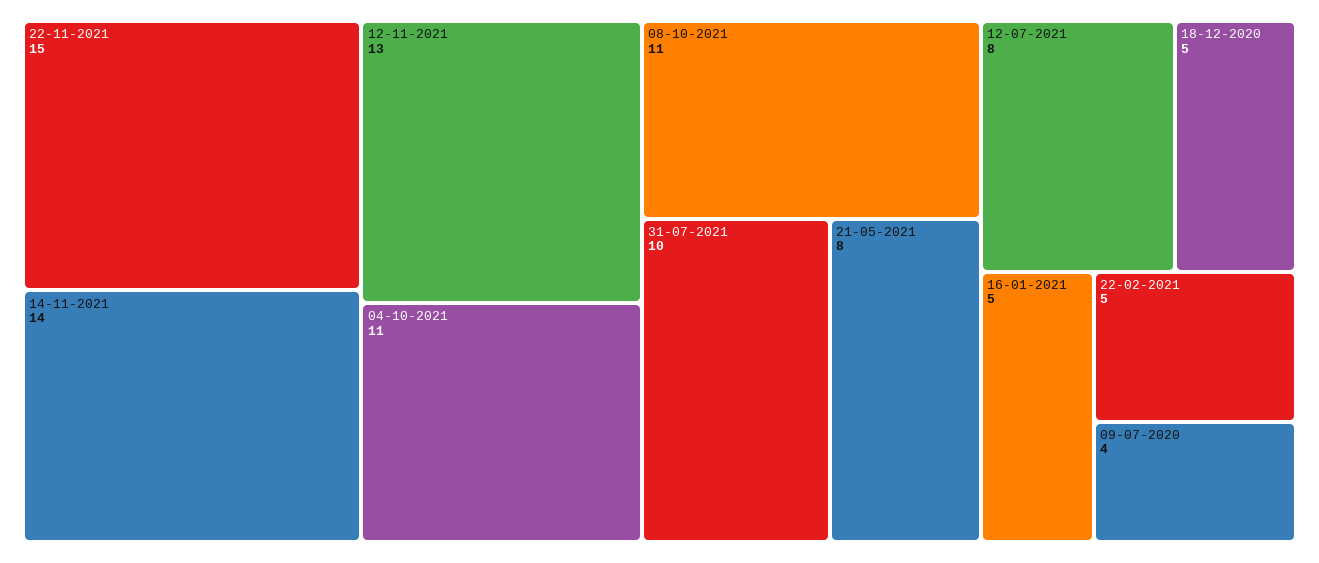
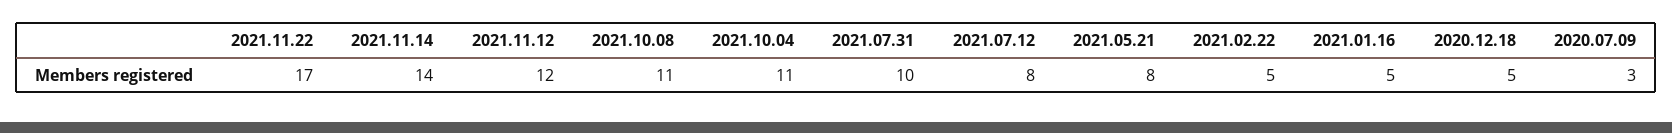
  {
-   "22-11-2021": 15,
+   "22-11-2021": 17,
    "14-11-2021": 14,
-   "12-11-2021": 13,
+   "12-11-2021": 12,
    "04-10-2021": 11,
    "08-10-2021": 11,
    "31-07-2021": 10,
    "21-05-2021": 8,
    "12-07-2021": 8,
    "18-12-2020": 5,
    "16-01-2021": 5,
    "22-02-2021": 5,
-   "09-07-2020": 4
+   "09-07-2020": 3
  }

